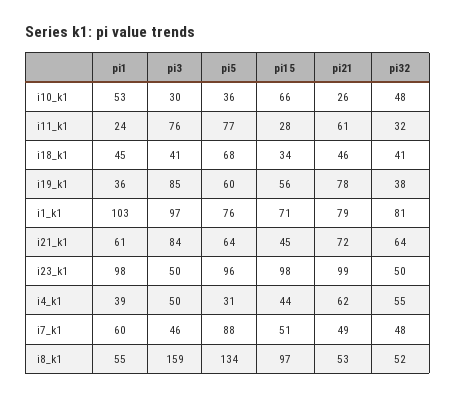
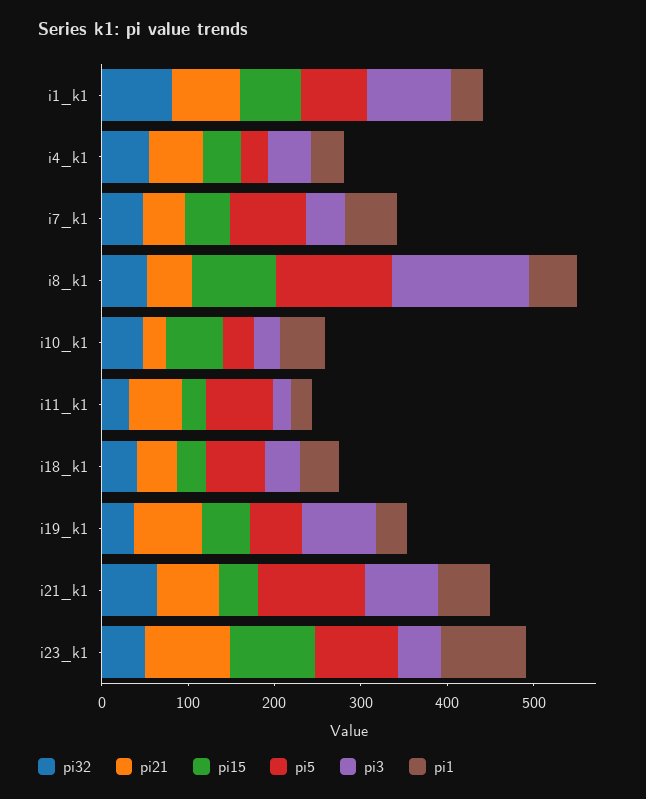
  {
    "pi1": {
      "i10_k1": 53,
      "i11_k1": 24,
      "i18_k1": 45,
      "i19_k1": 36,
-     "i1_k1": 103,
+     "i1_k1": 40,
      "i21_k1": 61,
      "i23_k1": 98,
      "i4_k1": 39,
      "i7_k1": 60,
      "i8_k1": 55
    },
    "pi3": {
      "i10_k1": 30,
-     "i11_k1": 76,
+     "i11_k1": 20,
      "i18_k1": 41,
      "i19_k1": 85,
      "i1_k1": 97,
      "i21_k1": 84,
      "i23_k1": 50,
      "i4_k1": 50,
      "i7_k1": 46,
      "i8_k1": 159
    },
    "pi5": {
      "i10_k1": 36,
      "i11_k1": 77,
      "i18_k1": 68,
      "i19_k1": 60,
      "i1_k1": 76,
-     "i21_k1": 64,
+     "i21_k1": 120,
      "i23_k1": 96,
      "i4_k1": 31,
      "i7_k1": 88,
      "i8_k1": 134
    },
    "pi15": {
      "i10_k1": 66,
      "i11_k1": 28,
      "i18_k1": 34,
      "i19_k1": 56,
      "i1_k1": 71,
      "i21_k1": 45,
      "i23_k1": 98,
      "i4_k1": 44,
      "i7_k1": 51,
      "i8_k1": 97
    },
    "pi21": {
      "i10_k1": 26,
      "i11_k1": 61,
      "i18_k1": 46,
      "i19_k1": 78,
      "i1_k1": 79,
      "i21_k1": 72,
      "i23_k1": 99,
      "i4_k1": 62,
      "i7_k1": 49,
      "i8_k1": 53
    },
    "pi32": {
      "i10_k1": 48,
      "i11_k1": 32,
      "i18_k1": 41,
      "i19_k1": 38,
      "i1_k1": 81,
      "i21_k1": 64,
      "i23_k1": 50,
      "i4_k1": 55,
      "i7_k1": 48,
      "i8_k1": 52
    }
  }

